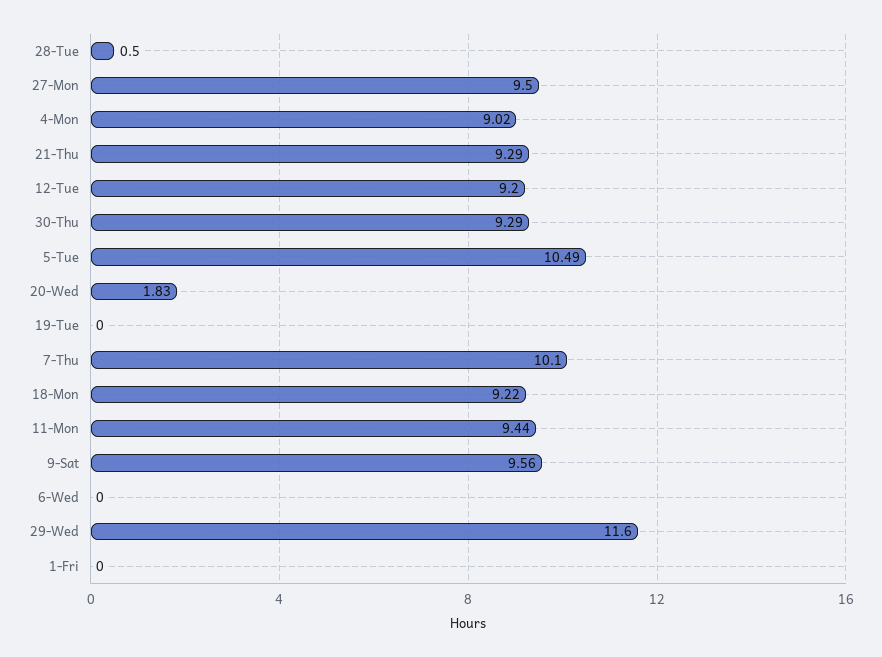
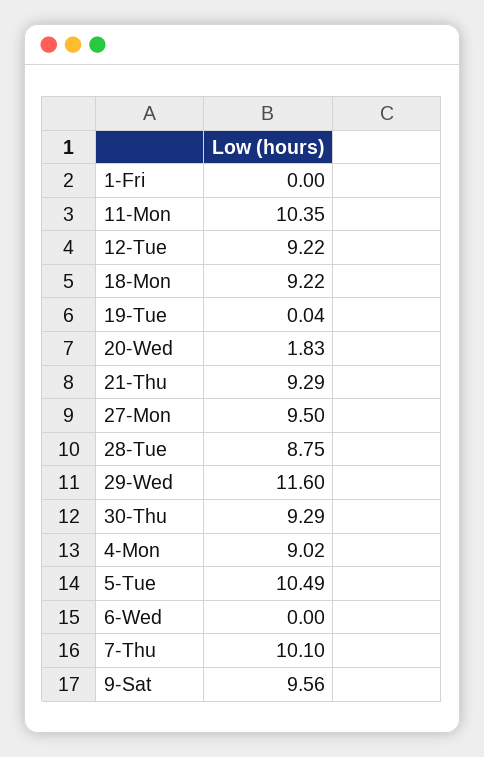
  {
-   "28-Tue": 0.5,
+   "28-Tue": 8.75,
    "27-Mon": 9.5,
    "4-Mon": 9.02,
    "21-Thu": 9.29,
-   "12-Tue": 9.2,
+   "12-Tue": 9.22,
    "30-Thu": 9.29,
    "5-Tue": 10.49,
    "20-Wed": 1.83,
-   "19-Tue": 0,
+   "19-Tue": 0.04,
    "7-Thu": 10.1,
    "18-Mon": 9.22,
-   "11-Mon": 9.44,
+   "11-Mon": 10.35,
    "9-Sat": 9.56,
    "6-Wed": 0,
    "29-Wed": 11.6,
    "1-Fri": 0
  }

